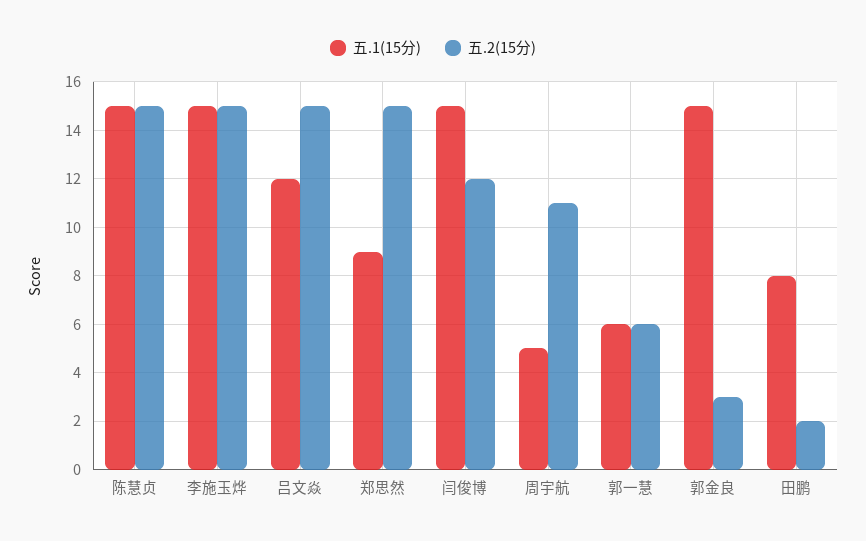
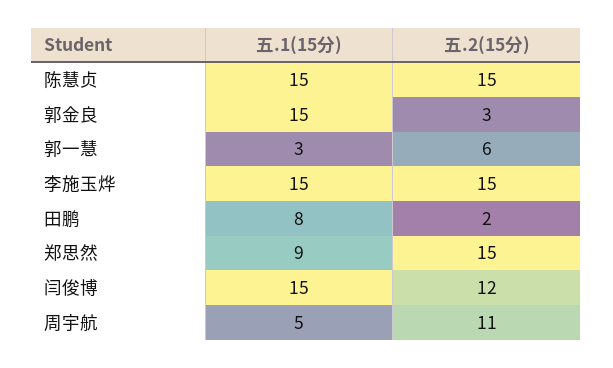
  {
    "五.1(15分)": {
      "陈慧贞": 15,
      "李施玉烨": 15,
-     "吕文焱": 12,
      "郑思然": 9,
      "闫俊博": 15,
      "周宇航": 5,
-     "郭一慧": 6,
+     "郭一慧": 3,
      "郭金良": 15,
      "田鹏": 8
    },
    "五.2(15分)": {
      "陈慧贞": 15,
      "李施玉烨": 15,
-     "吕文焱": 15,
      "郑思然": 15,
      "闫俊博": 12,
      "周宇航": 11,
      "郭一慧": 6,
      "郭金良": 3,
      "田鹏": 2
    }
  }

